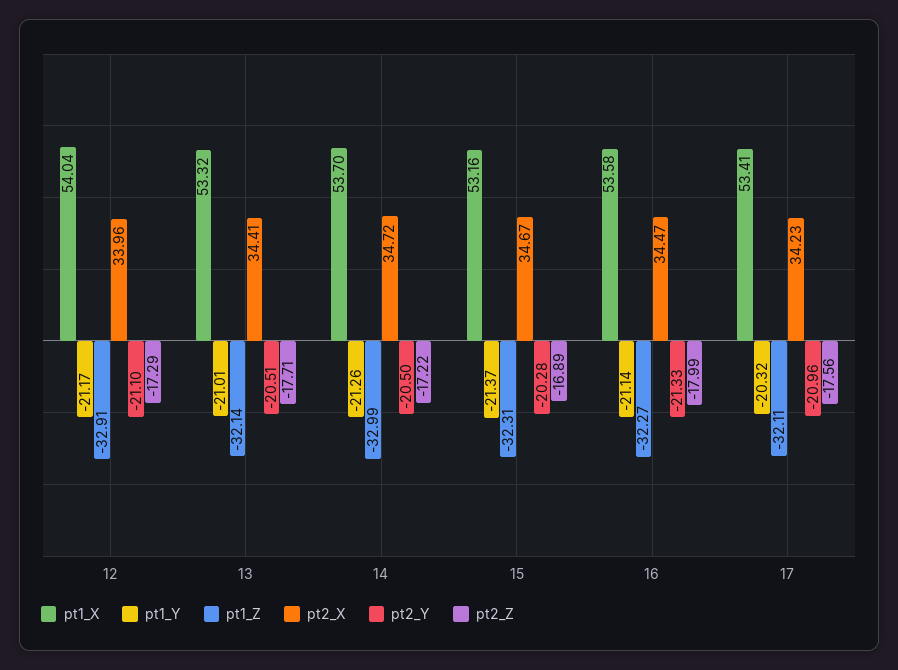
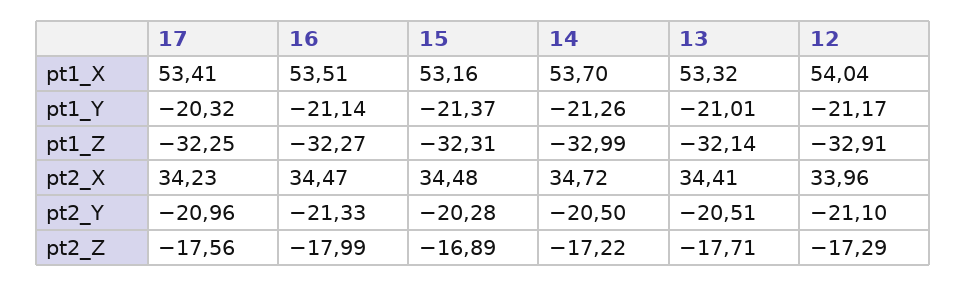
  {
    "pt1_X": {
      "12": 54.04,
      "13": 53.32,
      "14": 53.7,
      "15": 53.16,
-     "16": 53.58,
+     "16": 53.51,
      "17": 53.41
    },
    "pt1_Y": {
      "12": -21.17,
      "13": -21.01,
      "14": -21.26,
      "15": -21.37,
      "16": -21.14,
      "17": -20.32
    },
    "pt1_Z": {
      "12": -32.91,
      "13": -32.14,
      "14": -32.99,
      "15": -32.31,
      "16": -32.27,
-     "17": -32.11
+     "17": -32.25
    },
    "pt2_X": {
      "12": 33.96,
      "13": 34.41,
      "14": 34.72,
-     "15": 34.67,
+     "15": 34.48,
      "16": 34.47,
      "17": 34.23
    },
    "pt2_Y": {
      "12": -21.1,
      "13": -20.51,
      "14": -20.5,
      "15": -20.28,
      "16": -21.33,
      "17": -20.96
    },
    "pt2_Z": {
      "12": -17.29,
      "13": -17.71,
      "14": -17.22,
      "15": -16.89,
      "16": -17.99,
      "17": -17.56
    }
  }

